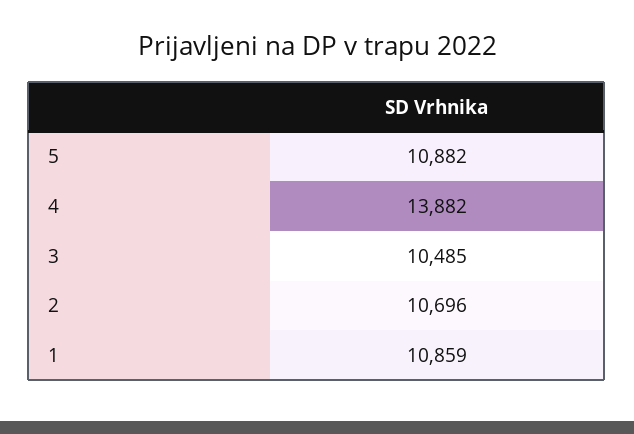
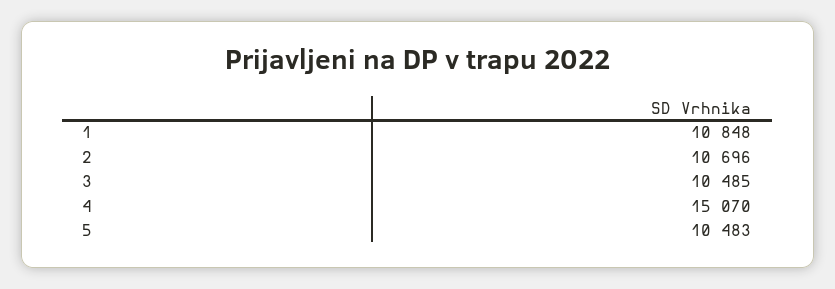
  {
-   "5": 10882,
+   "5": 10483,
-   "4": 13882,
+   "4": 15070,
    "3": 10485,
    "2": 10696,
-   "1": 10859
+   "1": 10848
  }

